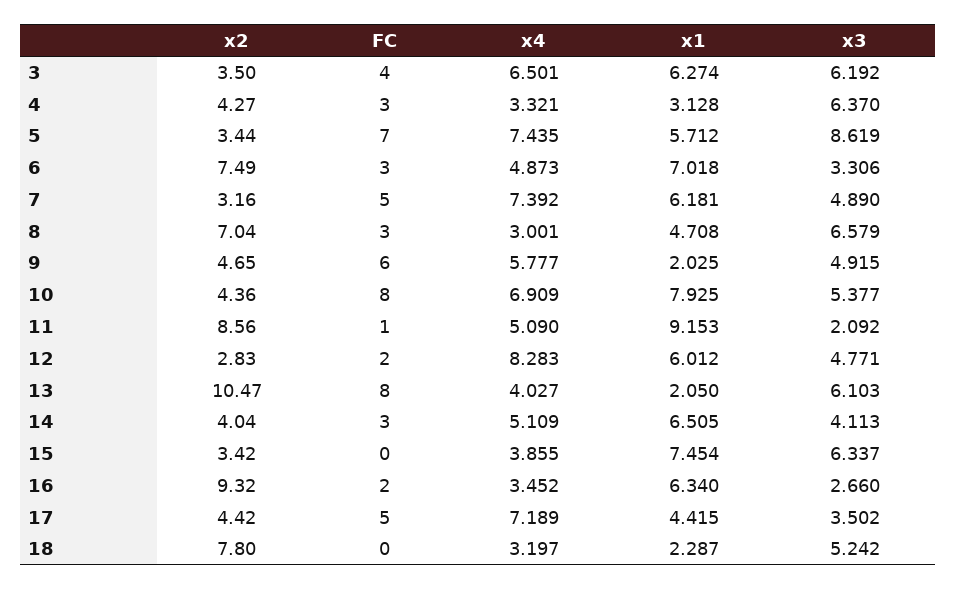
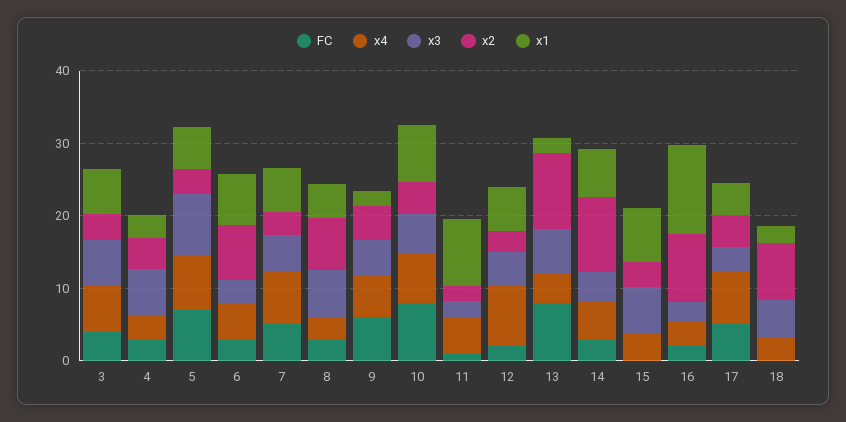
  {
    "x2": {
      "3": 3.5,
      "4": 4.27,
      "5": 3.44,
      "6": 7.49,
      "7": 3.16,
      "8": 7.04,
      "9": 4.65,
      "10": 4.36,
-     "11": 8.56,
+     "11": 2,
      "12": 2.83,
      "13": 10.47,
-     "14": 4.04,
+     "14": 10,
      "15": 3.42,
      "16": 9.32,
      "17": 4.42,
      "18": 7.8
    },
    "FC": {
      "3": 4,
      "4": 3,
      "5": 7,
      "6": 3,
      "7": 5,
      "8": 3,
      "9": 6,
      "10": 8,
      "11": 1,
      "12": 2,
      "13": 8,
      "14": 3,
      "15": 0,
      "16": 2,
      "17": 5,
      "18": 0
    },
    "x4": {
      "3": 6.501,
      "4": 3.321,
      "5": 7.435,
      "6": 4.873,
      "7": 7.392,
      "8": 3.001,
      "9": 5.777,
      "10": 6.909,
      "11": 5.09,
      "12": 8.283,
      "13": 4.027,
      "14": 5.109,
      "15": 3.855,
      "16": 3.452,
      "17": 7.189,
      "18": 3.197
    },
    "x1": {
      "3": 6.274,
      "4": 3.128,
      "5": 5.712,
      "6": 7.018,
      "7": 6.181,
      "8": 4.708,
      "9": 2.025,
      "10": 7.925,
      "11": 9.153,
      "12": 6.012,
      "13": 2.05,
      "14": 6.505,
      "15": 7.454,
-     "16": 6.34,
+     "16": 12,
      "17": 4.415,
      "18": 2.287
    },
    "x3": {
      "3": 6.192,
      "4": 6.37,
      "5": 8.619,
      "6": 3.306,
      "7": 4.89,
      "8": 6.579,
      "9": 4.915,
      "10": 5.377,
      "11": 2.092,
      "12": 4.771,
      "13": 6.103,
      "14": 4.113,
      "15": 6.337,
      "16": 2.66,
      "17": 3.502,
      "18": 5.242
    }
  }

